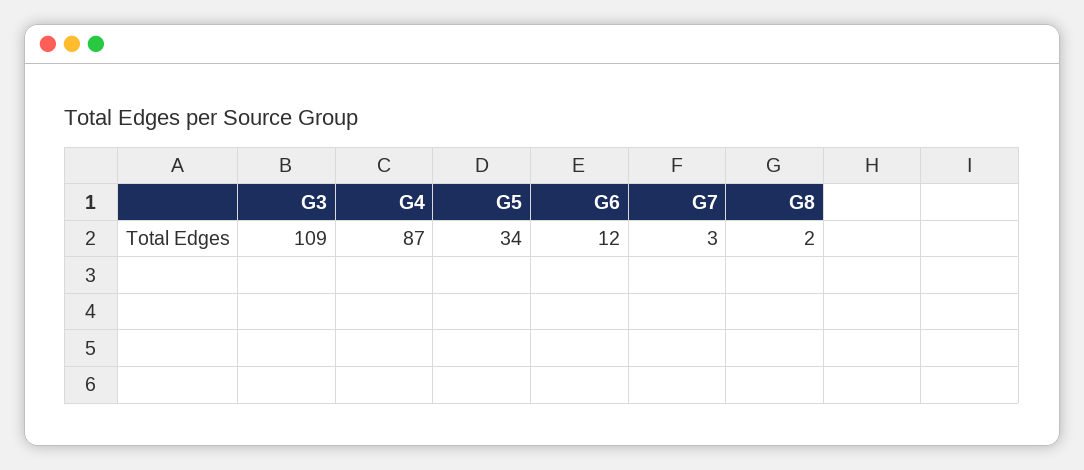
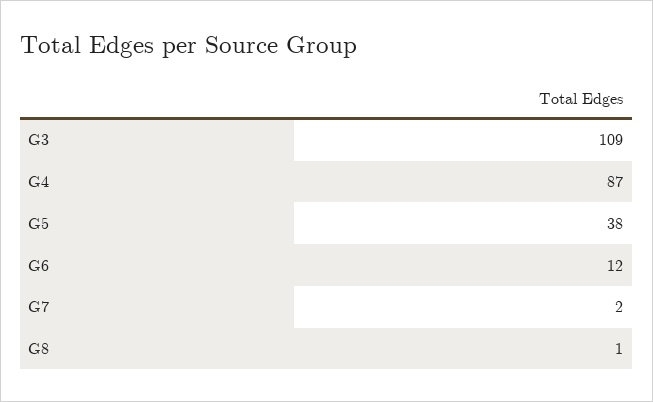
  {
    "G3": 109,
    "G4": 87,
-   "G5": 34,
+   "G5": 38,
    "G6": 12,
-   "G7": 3,
+   "G7": 2,
-   "G8": 2
+   "G8": 1
  }

